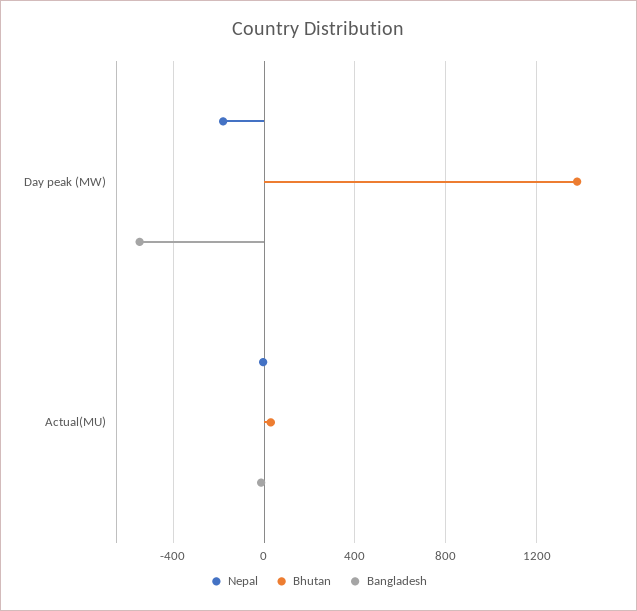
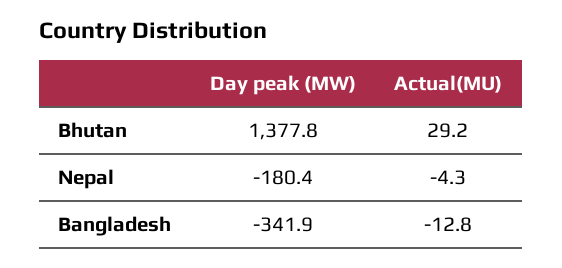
  {
    "Nepal": {
      "Day peak (MW)": -180.4,
      "Actual(MU)": -4.3
    },
    "Bhutan": {
      "Day peak (MW)": 1377.8,
      "Actual(MU)": 29.2
    },
    "Bangladesh": {
-     "Day peak (MW)": -550,
+     "Day peak (MW)": -341.9,
      "Actual(MU)": -12.8
    }
  }

